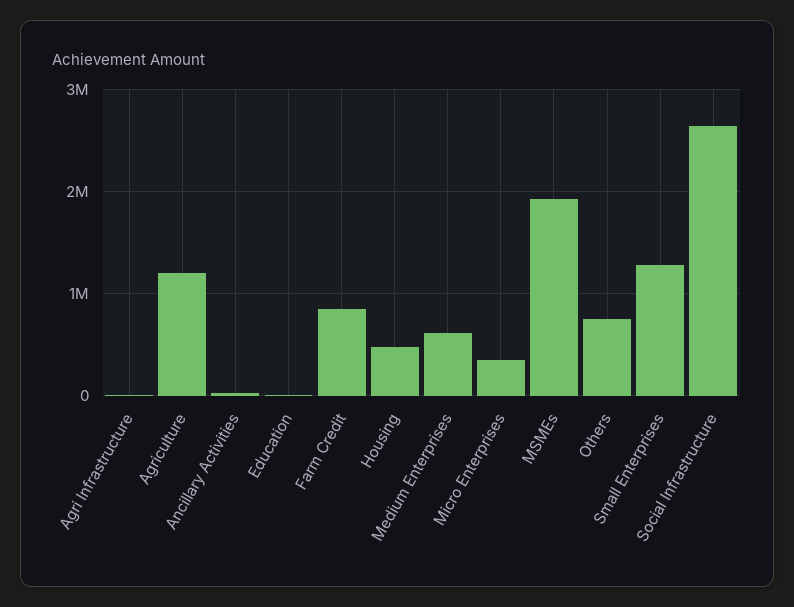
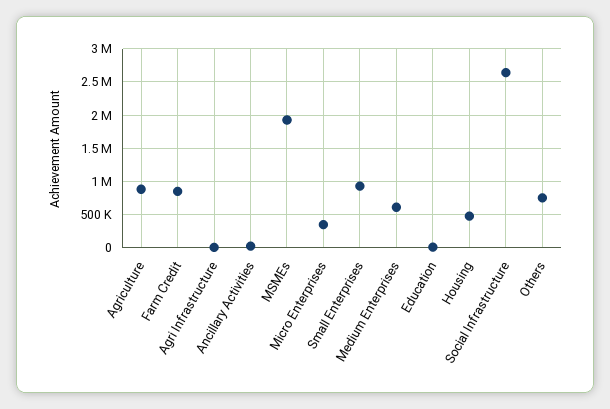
  {
    "Agri Infrastructure": 0,
-   "Agriculture": 1200000,
+   "Agriculture": 900000,
    "Ancillary Activities": 0,
    "Education": 0,
    "Farm Credit": 800000,
    "Housing": 500000,
    "Medium Enterprises": 600000,
    "Micro Enterprises": 300000,
    "MSMEs": 1900000,
    "Others": 800000,
-   "Small Enterprises": 1300000,
+   "Small Enterprises": 900000,
    "Social Infrastructure": 2600000
  }

